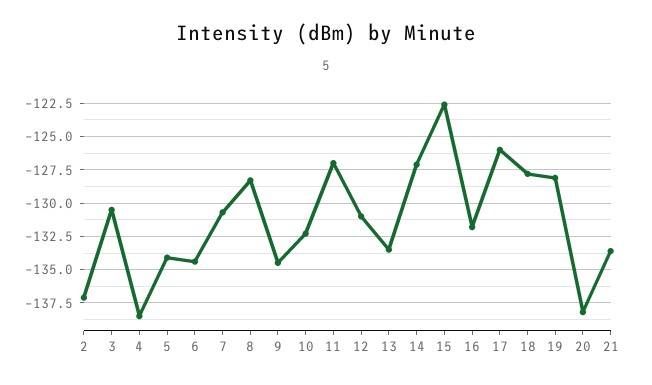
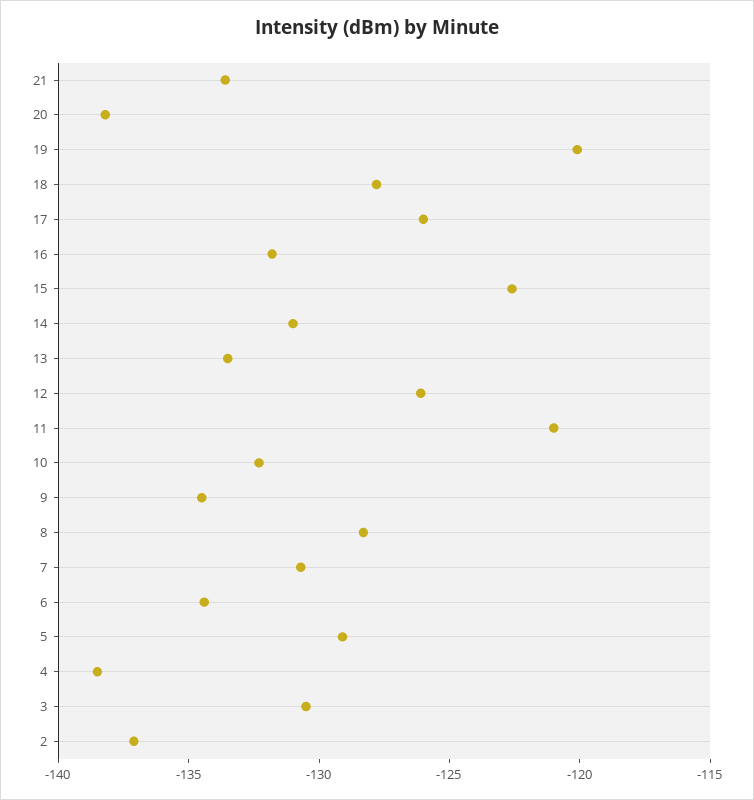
  {
    "2": -137,
    "3": -130.5,
    "4": -138.5,
-   "5": -134,
+   "5": -129,
    "6": -134.5,
    "7": -130.5,
    "8": -128.5,
    "9": -134.5,
    "10": -132.5,
-   "11": -127,
+   "11": -121,
-   "12": -131,
+   "12": -126,
    "13": -133.5,
-   "14": -127,
+   "14": -131,
    "15": -122.5,
    "16": -132,
    "17": -126,
    "18": -128,
-   "19": -128,
+   "19": -120,
    "20": -138,
    "21": -133.5
  }

